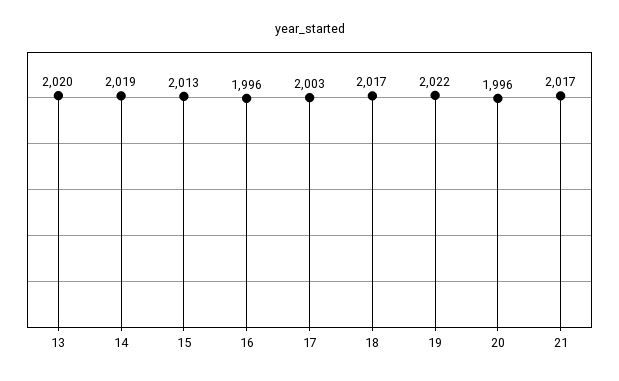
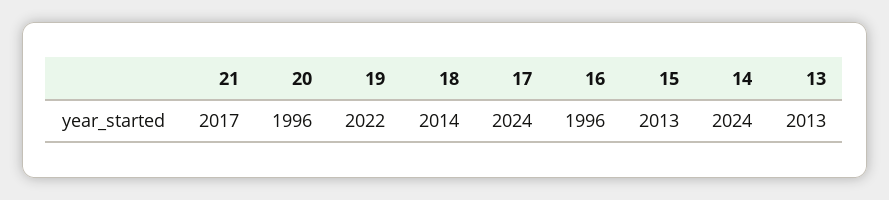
  {
-   "13": 2020,
+   "13": 2013,
-   "14": 2019,
+   "14": 2024,
    "15": 2013,
    "16": 1996,
-   "17": 2003,
+   "17": 2024,
-   "18": 2017,
+   "18": 2014,
    "19": 2022,
    "20": 1996,
    "21": 2017
  }

